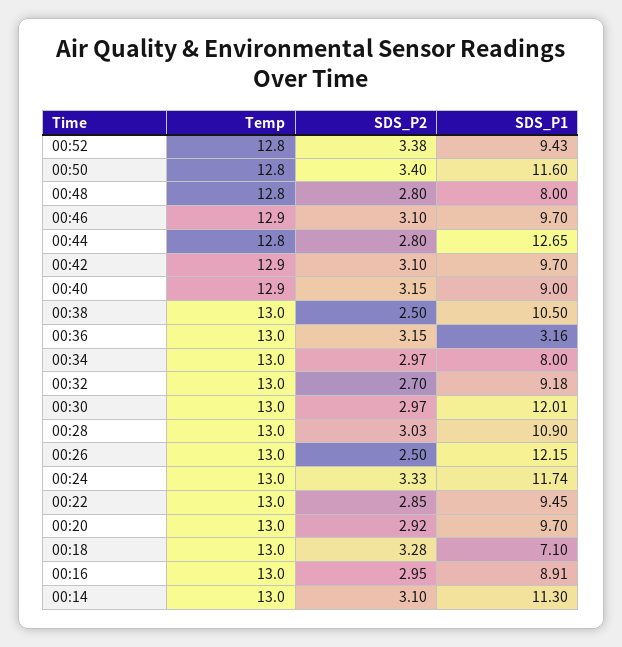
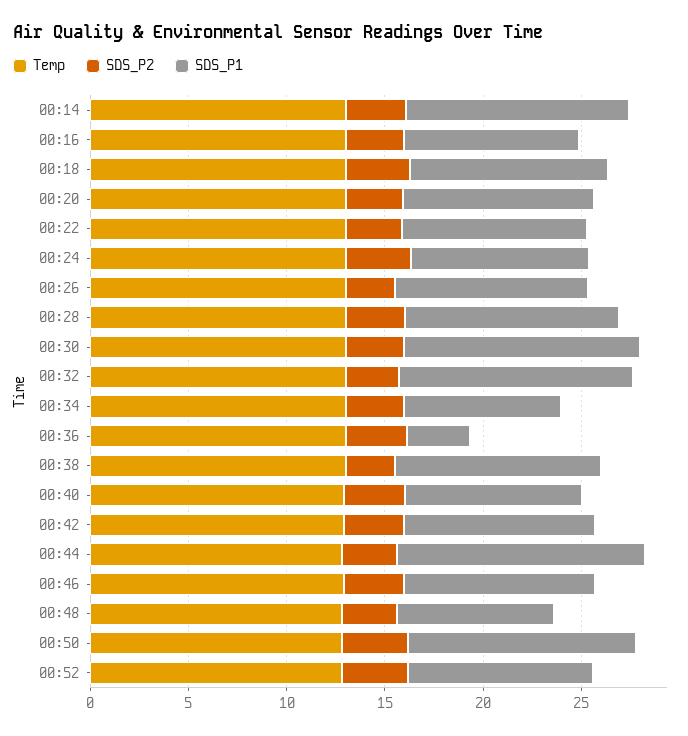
  {
    "Temp": {
      "00:52": 12.8,
      "00:50": 12.8,
      "00:48": 12.8,
      "00:46": 12.9,
      "00:44": 12.8,
      "00:42": 12.9,
      "00:40": 12.9,
      "00:38": 13,
      "00:36": 13,
      "00:34": 13,
      "00:32": 13,
      "00:30": 13,
      "00:28": 13,
      "00:26": 13,
      "00:24": 13,
      "00:22": 13,
      "00:20": 13,
      "00:18": 13,
      "00:16": 13,
      "00:14": 13
    },
    "SDS_P2": {
      "00:52": 3.38,
      "00:50": 3.4,
      "00:48": 2.8,
      "00:46": 3.1,
      "00:44": 2.8,
      "00:42": 3.1,
      "00:40": 3.15,
      "00:38": 2.5,
      "00:36": 3.15,
      "00:34": 2.97,
      "00:32": 2.7,
      "00:30": 2.97,
      "00:28": 3.03,
      "00:26": 2.5,
      "00:24": 3.33,
      "00:22": 2.85,
      "00:20": 2.92,
      "00:18": 3.28,
      "00:16": 2.95,
      "00:14": 3.1
    },
    "SDS_P1": {
      "00:52": 9.43,
      "00:50": 11.6,
      "00:48": 8,
      "00:46": 9.7,
      "00:44": 12.65,
      "00:42": 9.7,
      "00:40": 9,
      "00:38": 10.5,
      "00:36": 3.16,
      "00:34": 8,
-     "00:32": 9.18,
+     "00:32": 12,
      "00:30": 12.01,
      "00:28": 10.9,
-     "00:26": 12.15,
+     "00:26": 10,
-     "00:24": 11.74,
+     "00:24": 9,
      "00:22": 9.45,
      "00:20": 9.7,
-     "00:18": 7.1,
+     "00:18": 10,
      "00:16": 8.91,
      "00:14": 11.3
    }
  }

